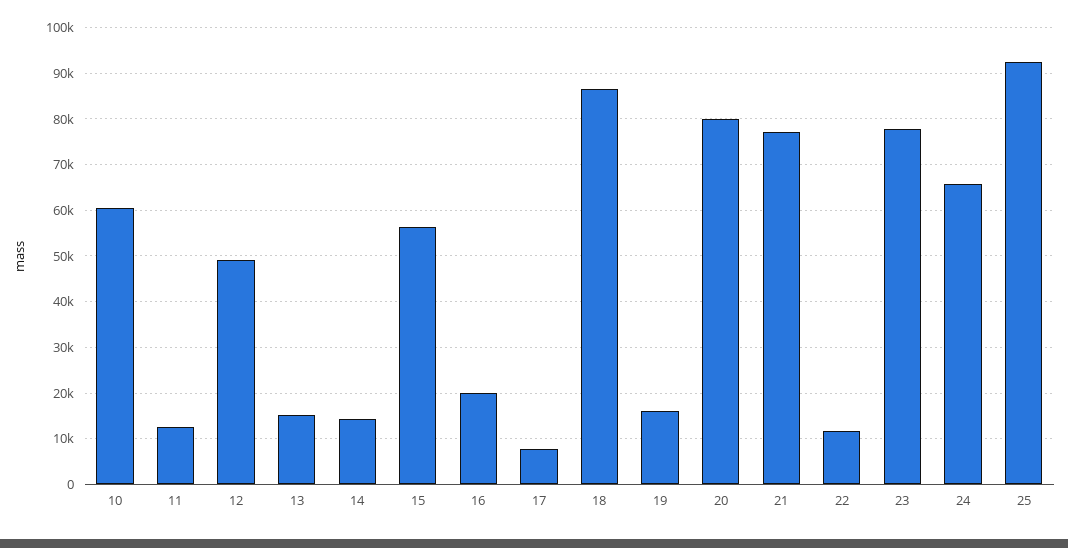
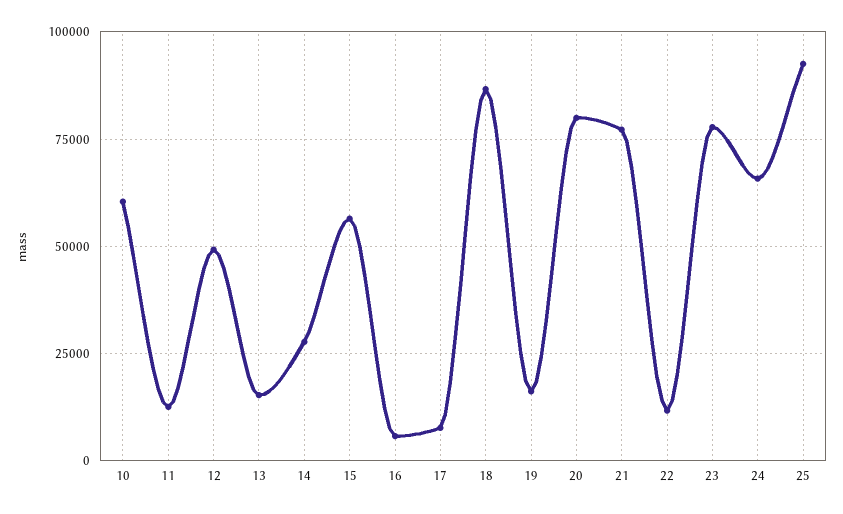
  {
    "10": 60000,
    "11": 12000,
    "12": 50000,
    "13": 16000,
-   "14": 14000,
+   "14": 27500,
    "15": 56000,
-   "16": 20000,
+   "16": 5000,
    "17": 8000,
    "18": 86000,
    "19": 16000,
    "20": 80000,
    "21": 78000,
    "22": 12000,
    "23": 78000,
    "24": 66000,
    "25": 92000
  }

